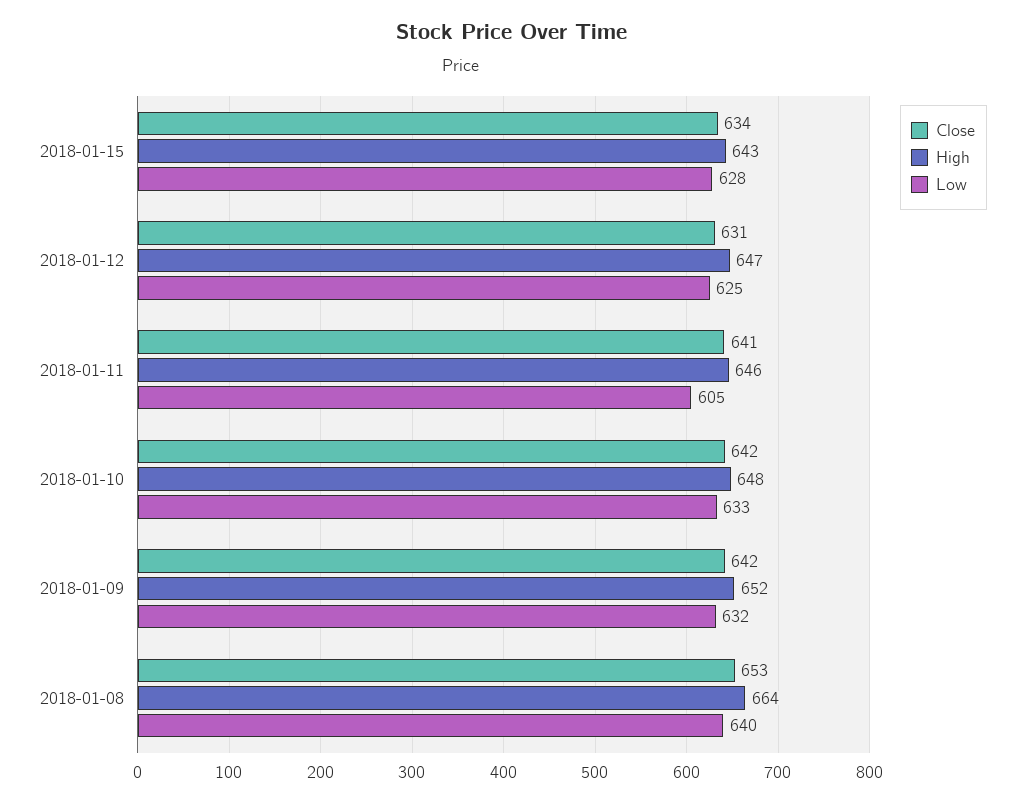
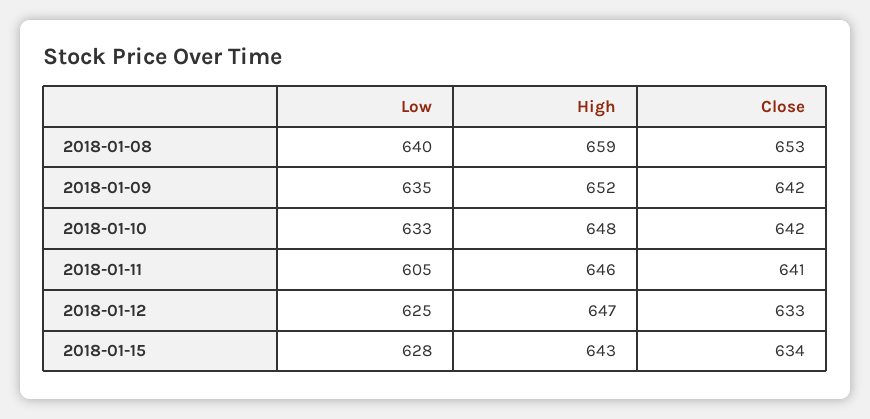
  {
    "Close": {
      "2018-01-15": 634,
-     "2018-01-12": 631,
+     "2018-01-12": 633,
      "2018-01-11": 641,
      "2018-01-10": 642,
      "2018-01-09": 642,
      "2018-01-08": 653
    },
    "High": {
      "2018-01-15": 643,
      "2018-01-12": 647,
      "2018-01-11": 646,
      "2018-01-10": 648,
      "2018-01-09": 652,
-     "2018-01-08": 664
+     "2018-01-08": 659
    },
    "Low": {
      "2018-01-15": 628,
      "2018-01-12": 625,
      "2018-01-11": 605,
      "2018-01-10": 633,
-     "2018-01-09": 632,
+     "2018-01-09": 635,
      "2018-01-08": 640
    }
  }

